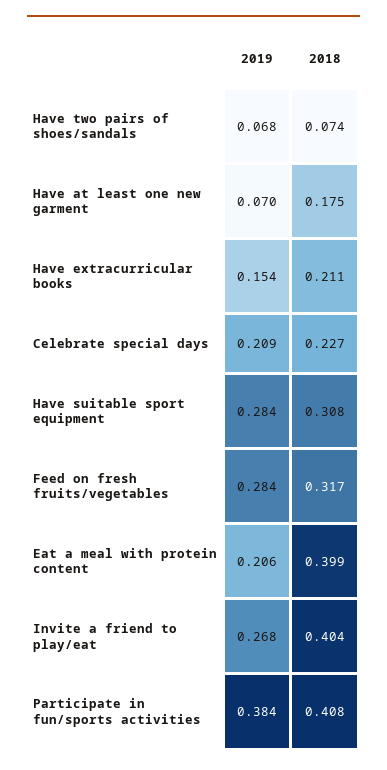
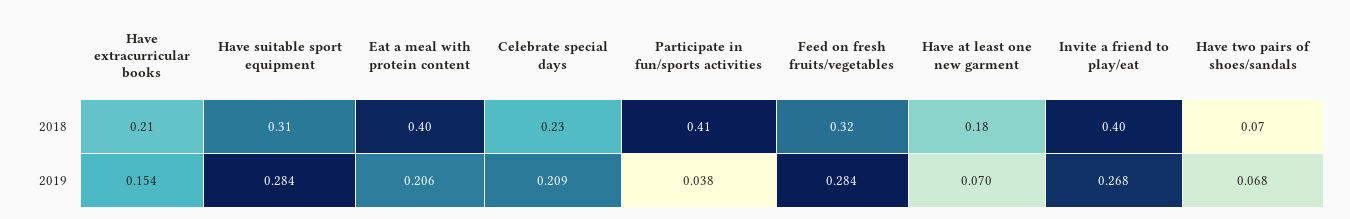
  {
    "2019": {
      "Have two pairs of shoes/sandals": 0.068,
      "Have at least one new garment": 0.07,
      "Have extracurricular books": 0.154,
      "Celebrate special days": 0.209,
      "Have suitable sport equipment": 0.284,
      "Feed on fresh fruits/vegetables": 0.284,
      "Eat a meal with protein content": 0.206,
      "Invite a friend to play/eat": 0.268,
-     "Participate in fun/sports activities": 0.384
+     "Participate in fun/sports activities": 0.038
    },
    "2018": {
      "Have two pairs of shoes/sandals": 0.074,
      "Have at least one new garment": 0.175,
      "Have extracurricular books": 0.211,
      "Celebrate special days": 0.227,
      "Have suitable sport equipment": 0.308,
      "Feed on fresh fruits/vegetables": 0.317,
      "Eat a meal with protein content": 0.399,
      "Invite a friend to play/eat": 0.404,
      "Participate in fun/sports activities": 0.408
    }
  }

